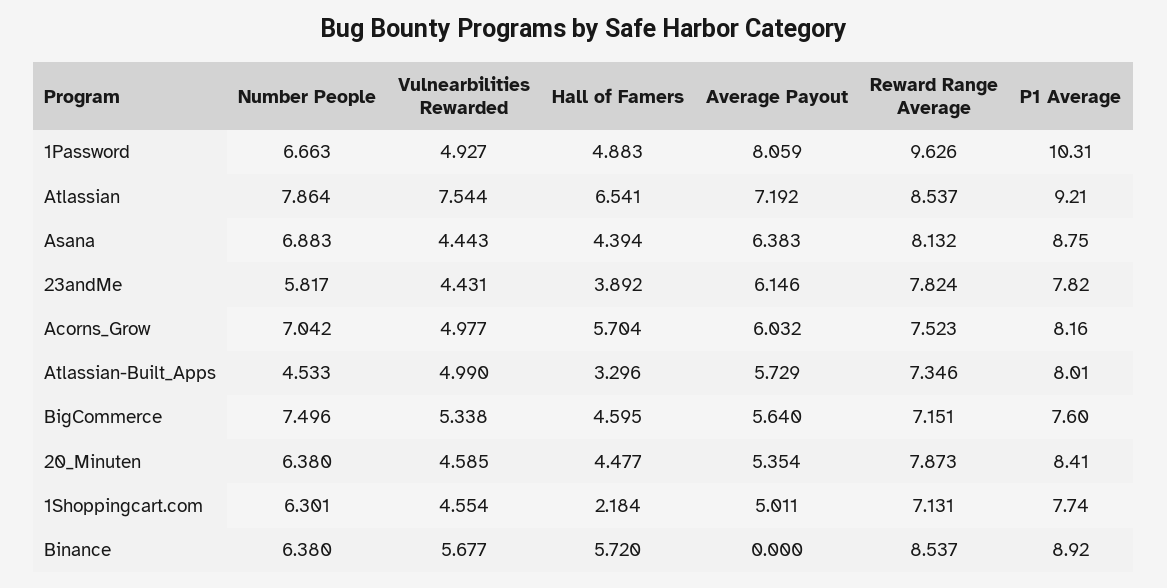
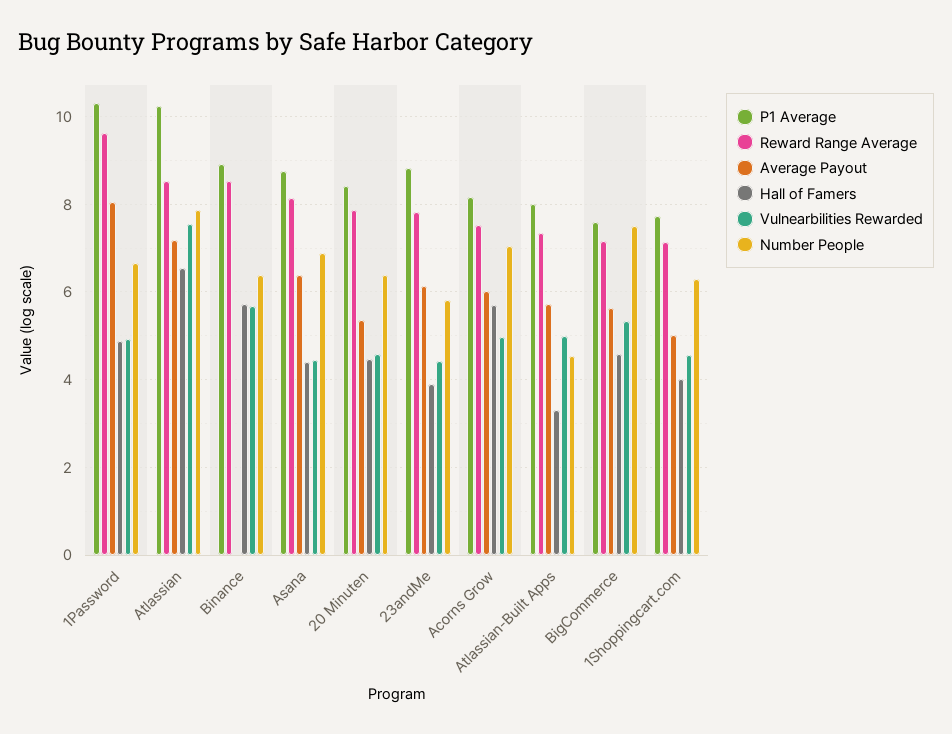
  {
    "Number People": {
      "1Password": 6.663,
      "Atlassian": 7.864,
      "Asana": 6.883,
      "23andMe": 5.817,
      "Acorns_Grow": 7.042,
      "Atlassian-Built_Apps": 4.533,
      "BigCommerce": 7.496,
      "20_Minuten": 6.38,
      "1Shoppingcart.com": 6.301,
      "Binance": 6.38
    },
    "Vulnearbilities Rewarded": {
      "1Password": 4.927,
      "Atlassian": 7.544,
      "Asana": 4.443,
      "23andMe": 4.431,
      "Acorns_Grow": 4.977,
      "Atlassian-Built_Apps": 4.99,
      "BigCommerce": 5.338,
      "20_Minuten": 4.585,
      "1Shoppingcart.com": 4.554,
      "Binance": 5.677
    },
    "Hall of Famers": {
      "1Password": 4.883,
      "Atlassian": 6.541,
      "Asana": 4.394,
      "23andMe": 3.892,
      "Acorns_Grow": 5.704,
      "Atlassian-Built_Apps": 3.296,
      "BigCommerce": 4.595,
      "20_Minuten": 4.477,
-     "1Shoppingcart.com": 2.184,
+     "1Shoppingcart.com": 4,
      "Binance": 5.72
    },
    "Average Payout": {
      "1Password": 8.059,
      "Atlassian": 7.192,
      "Asana": 6.383,
      "23andMe": 6.146,
      "Acorns_Grow": 6.032,
      "Atlassian-Built_Apps": 5.729,
      "BigCommerce": 5.64,
      "20_Minuten": 5.354,
      "1Shoppingcart.com": 5.011,
      "Binance": 0
    },
    "Reward Range Average": {
      "1Password": 9.626,
      "Atlassian": 8.537,
      "Asana": 8.132,
      "23andMe": 7.824,
      "Acorns_Grow": 7.523,
      "Atlassian-Built_Apps": 7.346,
      "BigCommerce": 7.151,
      "20_Minuten": 7.873,
      "1Shoppingcart.com": 7.131,
      "Binance": 8.537
    },
    "P1 Average": {
      "1Password": 10.31,
-     "Atlassian": 9.21,
+     "Atlassian": 10.2,
      "Asana": 8.75,
-     "23andMe": 7.82,
+     "23andMe": 8.8,
      "Acorns_Grow": 8.16,
      "Atlassian-Built_Apps": 8.01,
      "BigCommerce": 7.6,
      "20_Minuten": 8.41,
      "1Shoppingcart.com": 7.74,
      "Binance": 8.92
    }
  }

